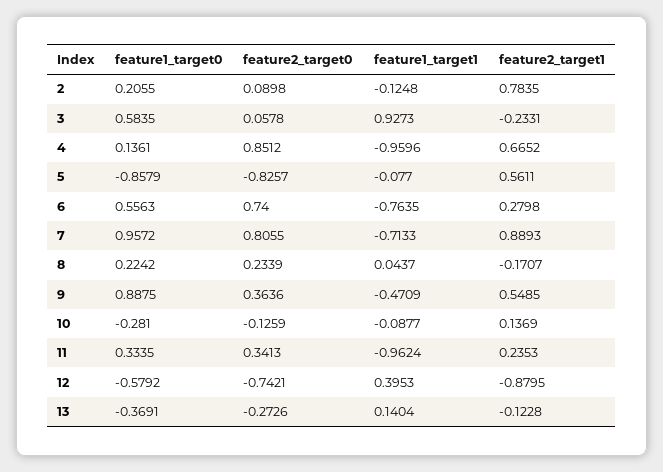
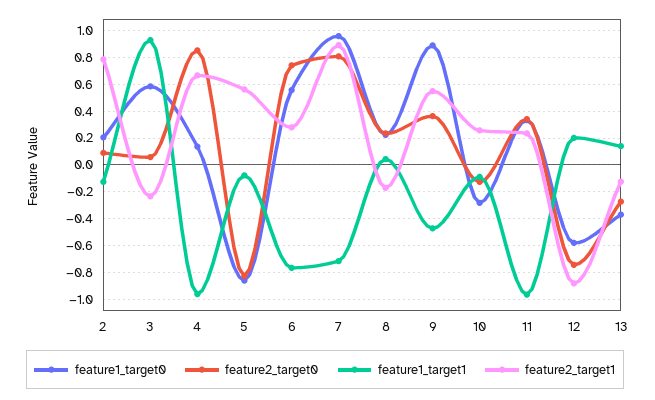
  {
    "feature1_target0": {
      "2": 0.2055,
      "3": 0.5835,
      "4": 0.1361,
      "5": -0.8579,
      "6": 0.5563,
      "7": 0.9572,
      "8": 0.2242,
      "9": 0.8875,
      "10": -0.281,
      "11": 0.3335,
      "12": -0.5792,
      "13": -0.3691
    },
    "feature2_target0": {
      "2": 0.0898,
      "3": 0.0578,
      "4": 0.8512,
      "5": -0.8257,
      "6": 0.74,
      "7": 0.8055,
      "8": 0.2339,
      "9": 0.3636,
      "10": -0.1259,
      "11": 0.3413,
      "12": -0.7421,
      "13": -0.2726
    },
    "feature1_target1": {
      "2": -0.1248,
      "3": 0.9273,
      "4": -0.9596,
      "5": -0.077,
      "6": -0.7635,
      "7": -0.7133,
      "8": 0.0437,
      "9": -0.4709,
      "10": -0.0877,
      "11": -0.9624,
-     "12": 0.3953,
+     "12": 0.2,
      "13": 0.1404
    },
    "feature2_target1": {
      "2": 0.7835,
      "3": -0.2331,
      "4": 0.6652,
      "5": 0.5611,
      "6": 0.2798,
      "7": 0.8893,
      "8": -0.1707,
      "9": 0.5485,
-     "10": 0.1369,
+     "10": 0.25,
      "11": 0.2353,
      "12": -0.8795,
      "13": -0.1228
    }
  }

